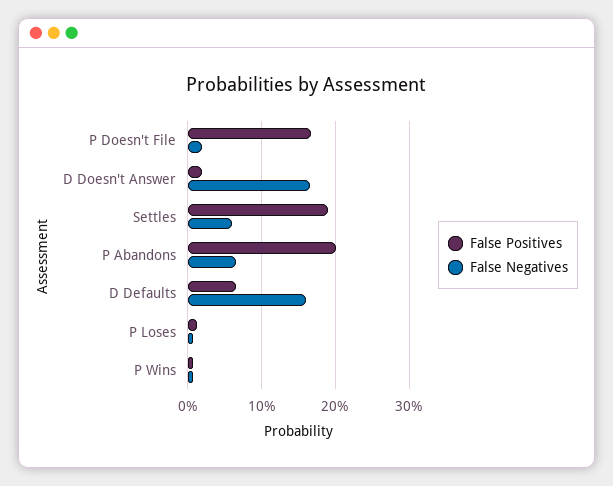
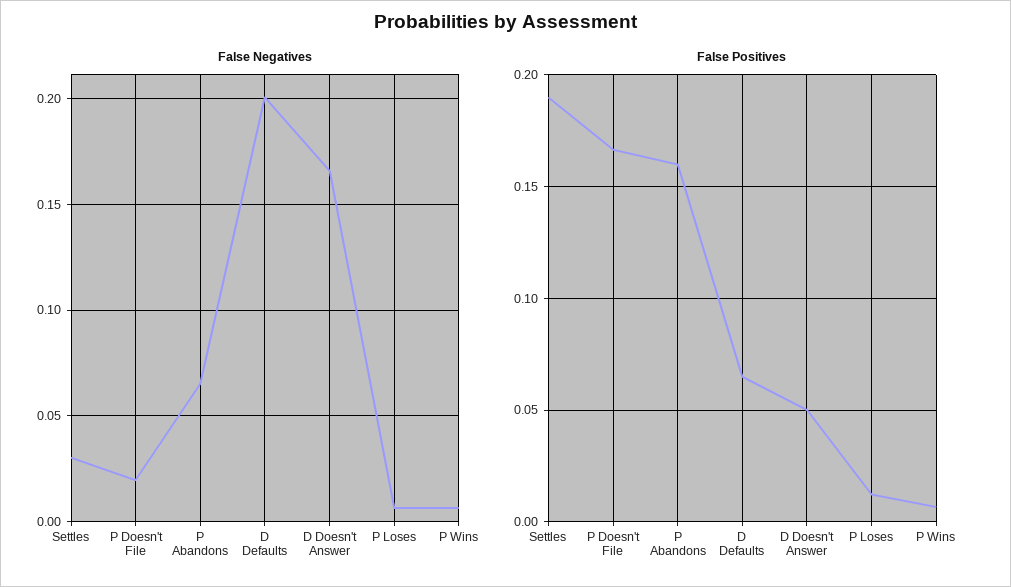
  {
    "False Positives": {
      "P Doesn't File": 0.165,
-     "D Doesn't Answer": 0.02,
+     "D Doesn't Answer": 0.05,
      "Settles": 0.19,
-     "P Abandons": 0.2,
+     "P Abandons": 0.16,
      "D Defaults": 0.065,
      "P Loses": 0.01,
      "P Wins": 0.005
    },
    "False Negatives": {
      "P Doesn't File": 0.02,
      "D Doesn't Answer": 0.165,
-     "Settles": 0.06,
+     "Settles": 0.03,
      "P Abandons": 0.065,
-     "D Defaults": 0.16,
+     "D Defaults": 0.2,
      "P Loses": 0.005,
      "P Wins": 0.005
    }
  }

